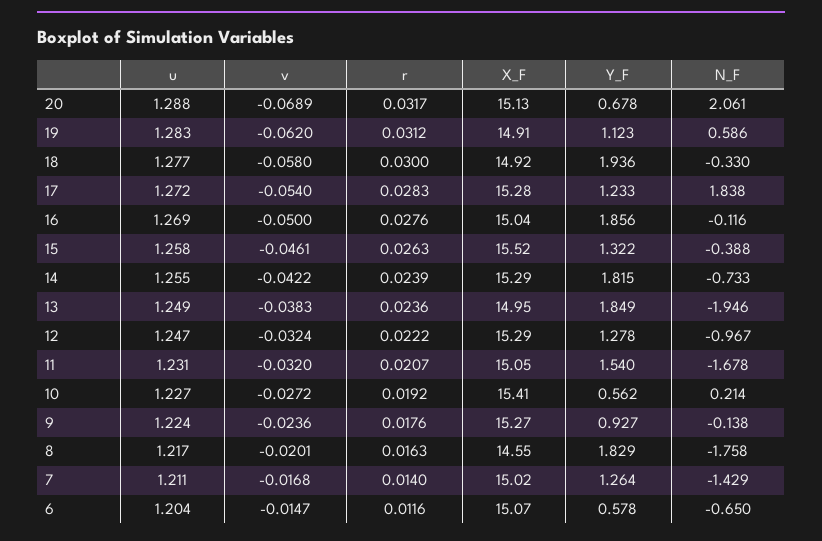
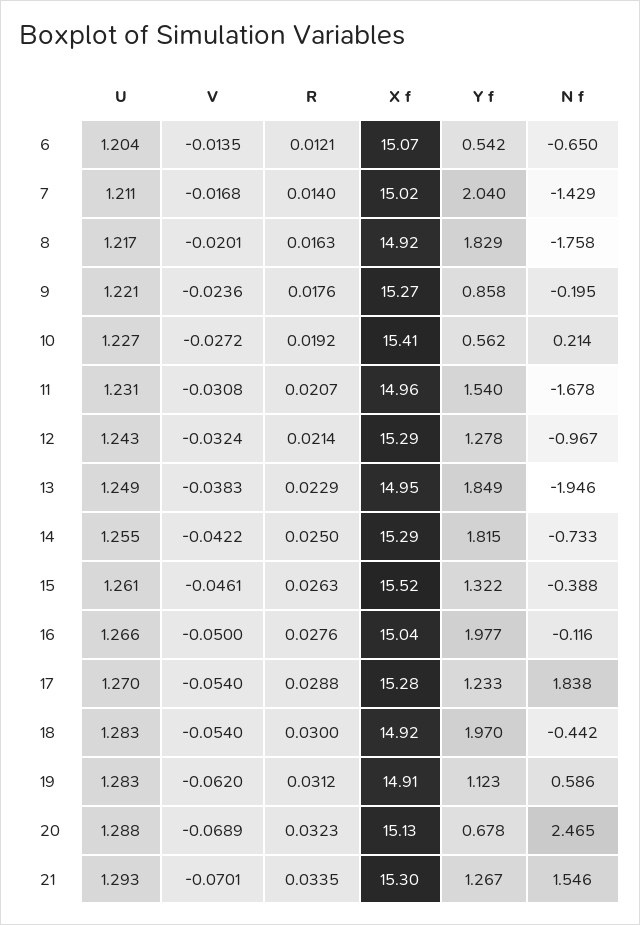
  {
    "u": {
      "20": 1.288,
      "19": 1.283,
-     "18": 1.277,
+     "18": 1.283,
-     "17": 1.272,
+     "17": 1.27,
-     "16": 1.269,
+     "16": 1.266,
-     "15": 1.258,
+     "15": 1.261,
      "14": 1.255,
      "13": 1.249,
-     "12": 1.247,
+     "12": 1.243,
      "11": 1.231,
      "10": 1.227,
-     "9": 1.224,
+     "9": 1.221,
      "8": 1.217,
      "7": 1.211,
-     "6": 1.204
+     "6": 1.204,
+     "21": 1.293
    },
    "v": {
      "20": -0.0689,
      "19": -0.062,
-     "18": -0.058,
+     "18": -0.054,
      "17": -0.054,
      "16": -0.05,
      "15": -0.0461,
      "14": -0.0422,
      "13": -0.0383,
      "12": -0.0324,
-     "11": -0.032,
+     "11": -0.0308,
      "10": -0.0272,
      "9": -0.0236,
      "8": -0.0201,
      "7": -0.0168,
-     "6": -0.0147
+     "6": -0.0135,
+     "21": -0.0701
    },
    "r": {
-     "20": 0.0317,
+     "20": 0.0323,
      "19": 0.0312,
      "18": 0.03,
-     "17": 0.0283,
+     "17": 0.0288,
      "16": 0.0276,
      "15": 0.0263,
-     "14": 0.0239,
+     "14": 0.025,
-     "13": 0.0236,
+     "13": 0.0229,
-     "12": 0.0222,
+     "12": 0.0214,
      "11": 0.0207,
      "10": 0.0192,
      "9": 0.0176,
      "8": 0.0163,
      "7": 0.014,
-     "6": 0.0116
+     "6": 0.0121,
+     "21": 0.0335
    },
    "X_F": {
      "20": 15.13,
      "19": 14.91,
      "18": 14.92,
      "17": 15.28,
      "16": 15.04,
      "15": 15.52,
      "14": 15.29,
      "13": 14.95,
      "12": 15.29,
-     "11": 15.05,
+     "11": 14.96,
      "10": 15.41,
      "9": 15.27,
-     "8": 14.55,
+     "8": 14.92,
      "7": 15.02,
-     "6": 15.07
+     "6": 15.07,
+     "21": 15.3
    },
    "Y_F": {
      "20": 0.678,
      "19": 1.123,
-     "18": 1.936,
+     "18": 1.97,
      "17": 1.233,
-     "16": 1.856,
+     "16": 1.977,
      "15": 1.322,
      "14": 1.815,
      "13": 1.849,
      "12": 1.278,
      "11": 1.54,
      "10": 0.562,
-     "9": 0.927,
+     "9": 0.858,
      "8": 1.829,
-     "7": 1.264,
+     "7": 2.04,
-     "6": 0.578
+     "6": 0.542,
+     "21": 1.267
    },
    "N_F": {
-     "20": 2.061,
+     "20": 2.465,
      "19": 0.586,
-     "18": -0.33,
+     "18": -0.442,
      "17": 1.838,
      "16": -0.116,
      "15": -0.388,
      "14": -0.733,
      "13": -1.946,
      "12": -0.967,
      "11": -1.678,
      "10": 0.214,
-     "9": -0.138,
+     "9": -0.195,
      "8": -1.758,
      "7": -1.429,
-     "6": -0.65
+     "6": -0.65,
+     "21": 1.546
    }
  }

